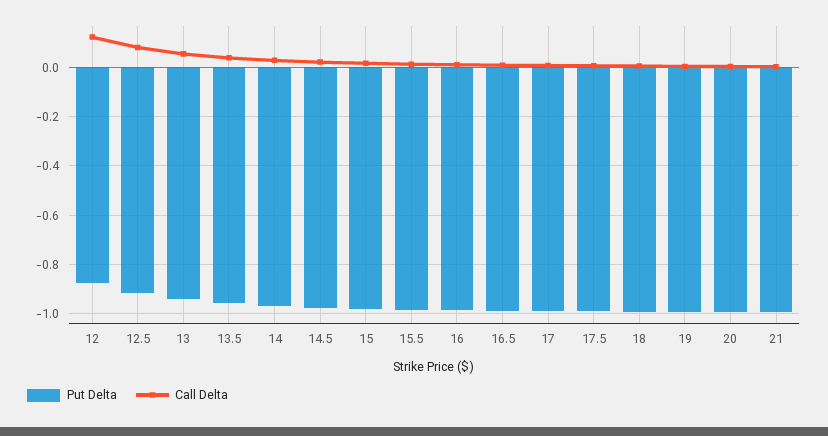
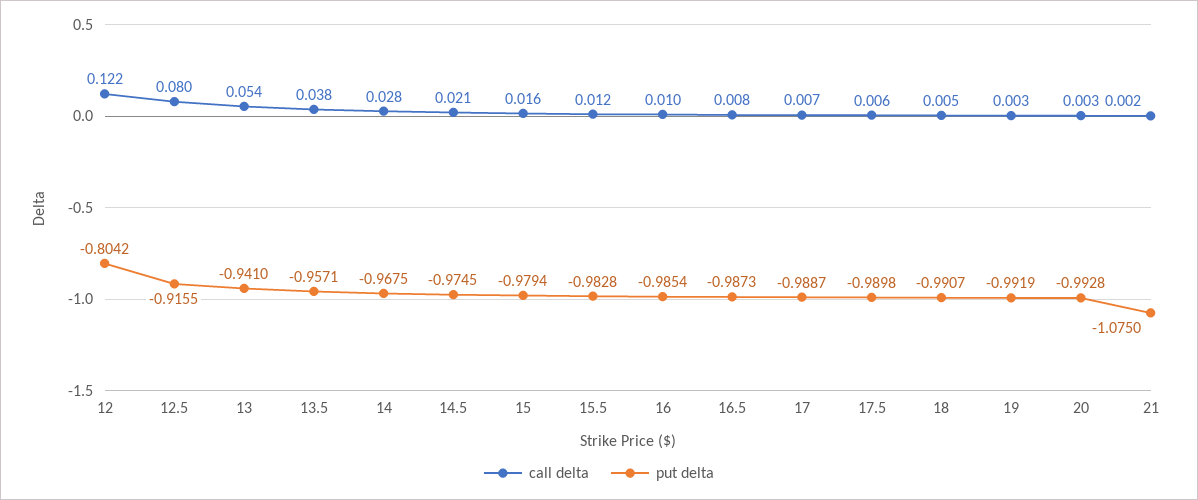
  {
    "Put Delta": {
-     "12": -0.875,
+     "12": -0.8042,
      "12.5": -0.9155,
      "13": -0.941,
      "13.5": -0.9571,
      "14": -0.9675,
      "14.5": -0.9745,
      "15": -0.9794,
      "15.5": -0.9828,
      "16": -0.9854,
      "16.5": -0.9873,
      "17": -0.9887,
      "17.5": -0.9898,
      "18": -0.9907,
      "19": -0.9919,
      "20": -0.9928,
-     "21": -1
+     "21": -1.075
    },
    "Call Delta": {
      "12": 0.122,
      "12.5": 0.08,
      "13": 0.054,
      "13.5": 0.038,
      "14": 0.028,
      "14.5": 0.021,
      "15": 0.016,
      "15.5": 0.012,
      "16": 0.01,
      "16.5": 0.008,
      "17": 0.007,
      "17.5": 0.006,
      "18": 0.005,
      "19": 0.003,
      "20": 0.003,
      "21": 0.002
    }
  }

